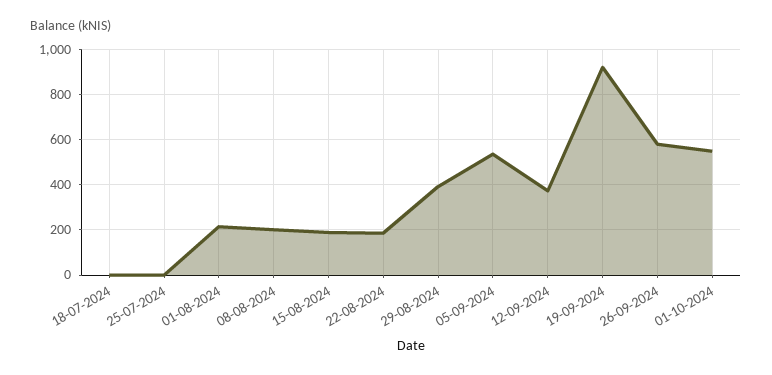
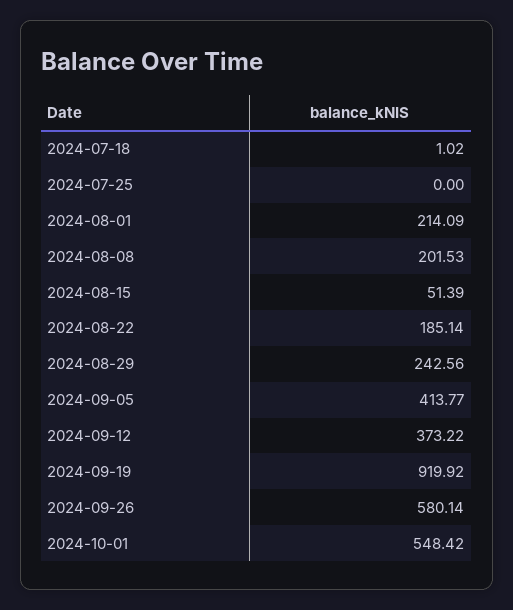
  {
    "18-07-2024": 1.02,
    "25-07-2024": 0,
    "01-08-2024": 214.09,
    "08-08-2024": 201.53,
-   "15-08-2024": 200,
+   "15-08-2024": 51.39,
    "22-08-2024": 185.14,
-   "29-08-2024": 400,
+   "29-08-2024": 242.56,
-   "05-09-2024": 550,
+   "05-09-2024": 413.77,
    "12-09-2024": 373.22,
    "19-09-2024": 919.92,
    "26-09-2024": 580.14,
    "01-10-2024": 548.42
  }

